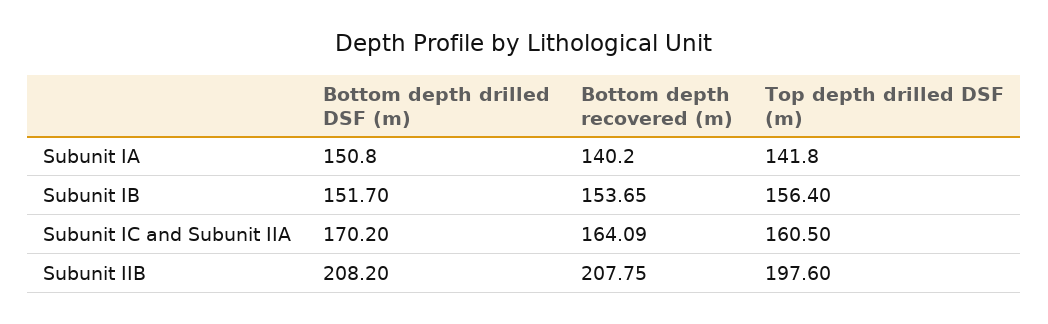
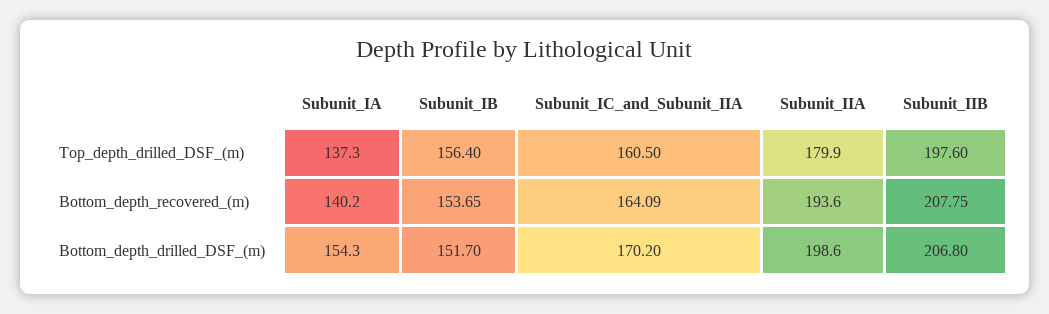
  {
    "Bottom depth drilled DSF (m)": {
-     "Subunit IA": 150.8,
+     "Subunit IA": 154.3,
      "Subunit IB": 151.7,
      "Subunit IC and Subunit IIA": 170.2,
-     "Subunit IIB": 208.2
+     "Subunit IIB": 206.8,
+     "Subunit_IIA": 198.6
    },
    "Bottom depth recovered (m)": {
      "Subunit IA": 140.2,
      "Subunit IB": 153.65,
      "Subunit IC and Subunit IIA": 164.09,
-     "Subunit IIB": 207.75
+     "Subunit IIB": 207.75,
+     "Subunit_IIA": 193.6
    },
    "Top depth drilled DSF (m)": {
-     "Subunit IA": 141.8,
+     "Subunit IA": 137.3,
      "Subunit IB": 156.4,
      "Subunit IC and Subunit IIA": 160.5,
-     "Subunit IIB": 197.6
+     "Subunit IIB": 197.6,
+     "Subunit_IIA": 179.9
    }
  }

